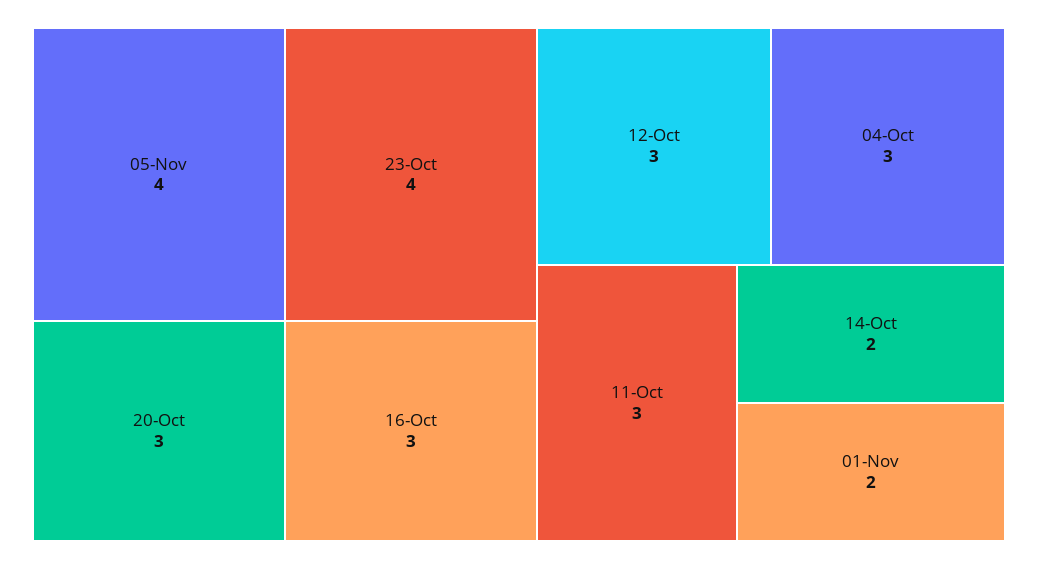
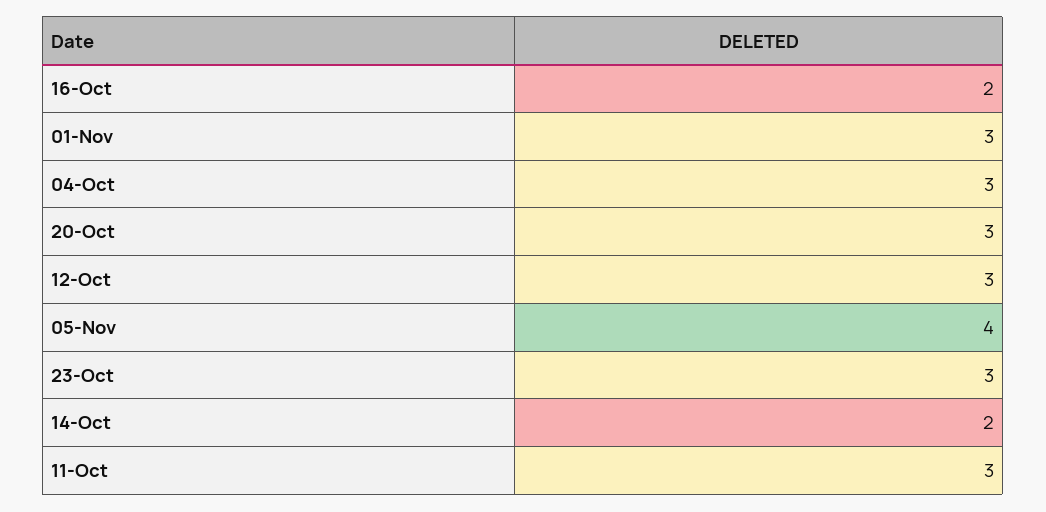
  {
    "05-Nov": 4,
-   "23-Oct": 4,
+   "23-Oct": 3,
    "20-Oct": 3,
-   "16-Oct": 3,
+   "16-Oct": 2,
    "12-Oct": 3,
    "04-Oct": 3,
    "11-Oct": 3,
    "14-Oct": 2,
-   "01-Nov": 2
+   "01-Nov": 3
  }

